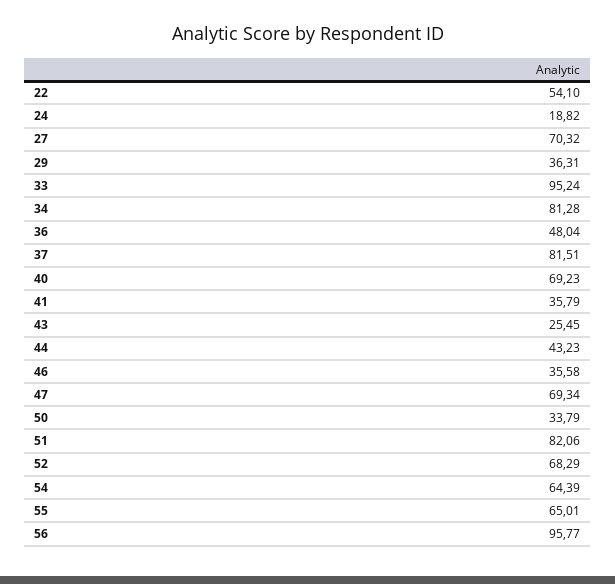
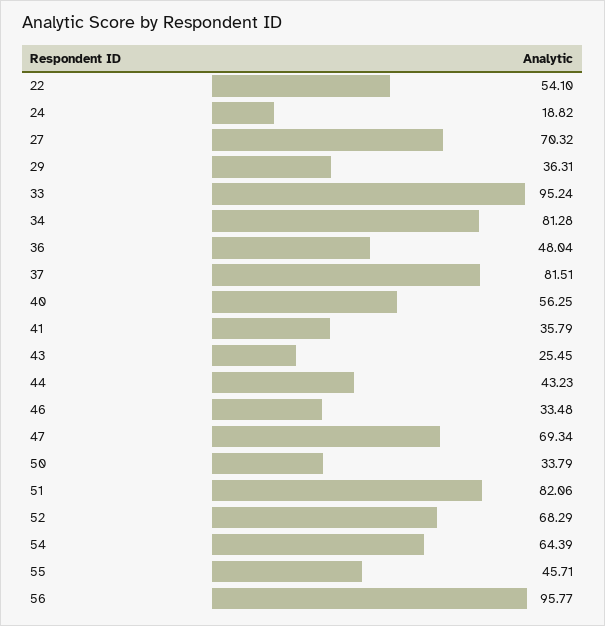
  {
    "22": 54.1,
    "24": 18.82,
    "27": 70.32,
    "29": 36.31,
    "33": 95.24,
    "34": 81.28,
    "36": 48.04,
    "37": 81.51,
-   "40": 69.23,
+   "40": 56.25,
    "41": 35.79,
    "43": 25.45,
    "44": 43.23,
-   "46": 35.58,
+   "46": 33.48,
    "47": 69.34,
    "50": 33.79,
    "51": 82.06,
    "52": 68.29,
    "54": 64.39,
-   "55": 65.01,
+   "55": 45.71,
    "56": 95.77
  }

